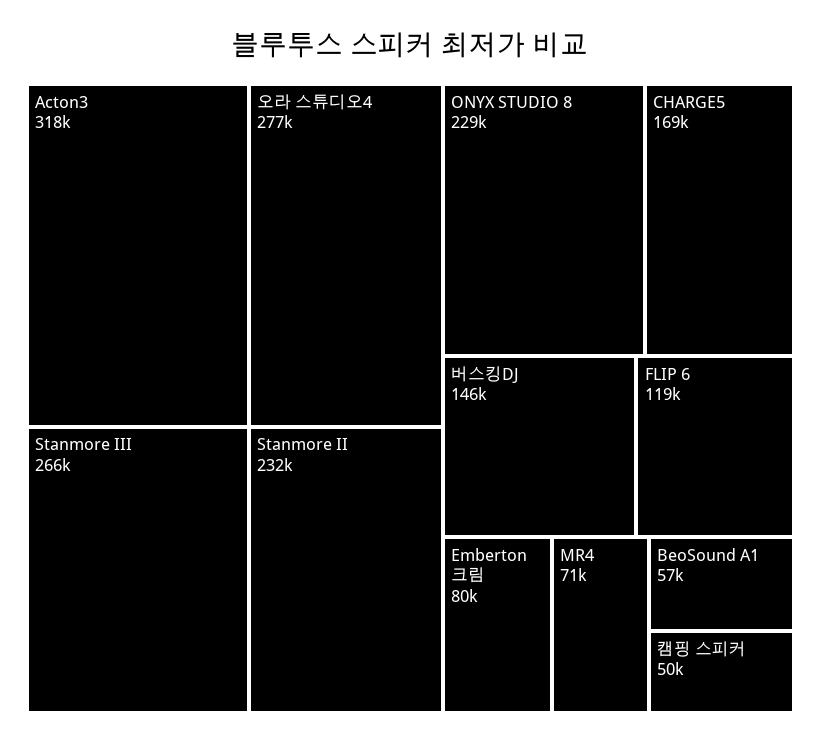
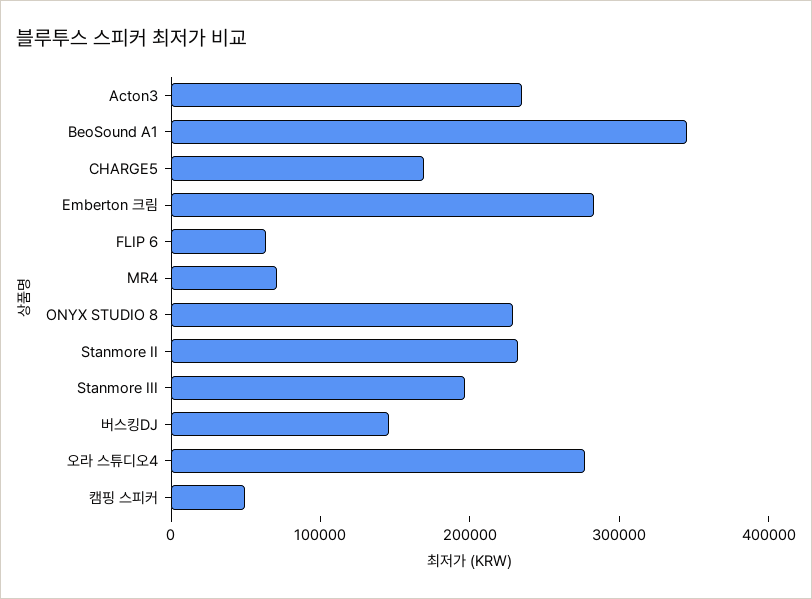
  {
-   "Acton3": 318000,
+   "Acton3": 240000,
    "오라 스튜디오4": 277000,
-   "Stanmore III": 266000,
+   "Stanmore III": 200000,
    "Stanmore II": 232000,
    "ONYX STUDIO 8": 229000,
    "CHARGE5": 169000,
    "버스킹DJ": 146000,
-   "FLIP 6": 119000,
+   "FLIP 6": 60000,
-   "Emberton 크림": 80000,
+   "Emberton 크림": 280000,
    "MR4": 71000,
-   "BeoSound A1": 57000,
+   "BeoSound A1": 340000,
    "캠핑 스피커": 50000
  }

